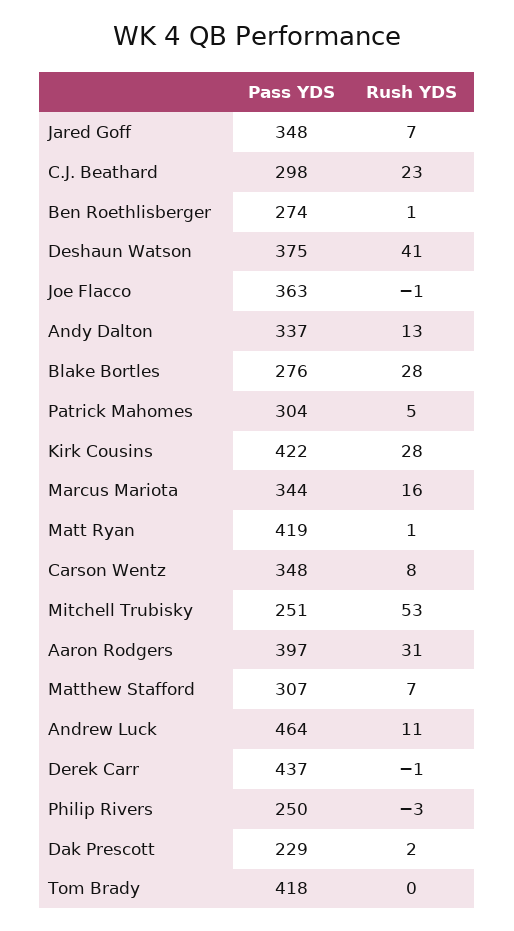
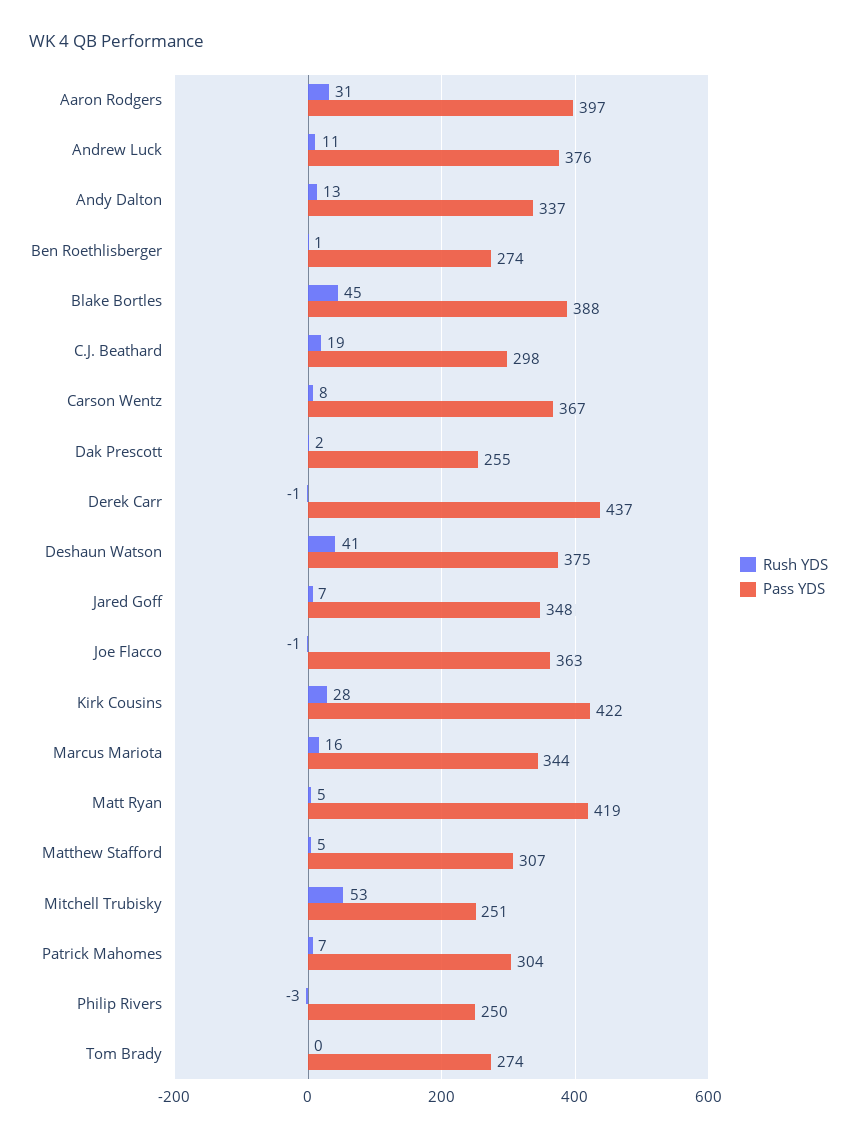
  {
    "Pass YDS": {
      "Jared Goff": 348,
      "C.J. Beathard": 298,
      "Ben Roethlisberger": 274,
      "Deshaun Watson": 375,
      "Joe Flacco": 363,
      "Andy Dalton": 337,
-     "Blake Bortles": 276,
+     "Blake Bortles": 388,
      "Patrick Mahomes": 304,
      "Kirk Cousins": 422,
      "Marcus Mariota": 344,
      "Matt Ryan": 419,
-     "Carson Wentz": 348,
+     "Carson Wentz": 367,
      "Mitchell Trubisky": 251,
      "Aaron Rodgers": 397,
      "Matthew Stafford": 307,
-     "Andrew Luck": 464,
+     "Andrew Luck": 376,
      "Derek Carr": 437,
      "Philip Rivers": 250,
-     "Dak Prescott": 229,
+     "Dak Prescott": 255,
-     "Tom Brady": 418
+     "Tom Brady": 274
    },
    "Rush YDS": {
      "Jared Goff": 7,
-     "C.J. Beathard": 23,
+     "C.J. Beathard": 19,
      "Ben Roethlisberger": 1,
      "Deshaun Watson": 41,
      "Joe Flacco": -1,
      "Andy Dalton": 13,
-     "Blake Bortles": 28,
+     "Blake Bortles": 45,
-     "Patrick Mahomes": 5,
+     "Patrick Mahomes": 7,
      "Kirk Cousins": 28,
      "Marcus Mariota": 16,
-     "Matt Ryan": 1,
+     "Matt Ryan": 5,
      "Carson Wentz": 8,
      "Mitchell Trubisky": 53,
      "Aaron Rodgers": 31,
-     "Matthew Stafford": 7,
+     "Matthew Stafford": 5,
      "Andrew Luck": 11,
      "Derek Carr": -1,
      "Philip Rivers": -3,
      "Dak Prescott": 2,
      "Tom Brady": 0
    }
  }

